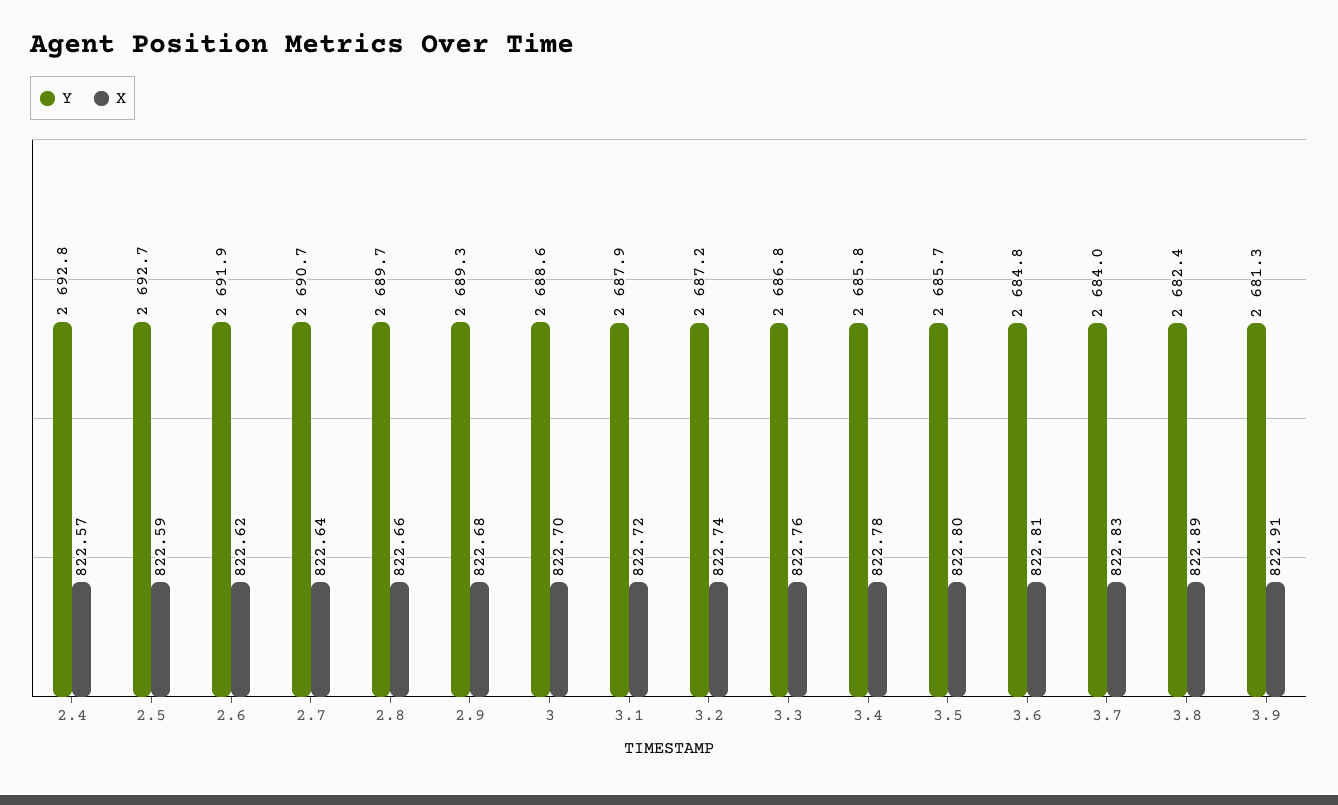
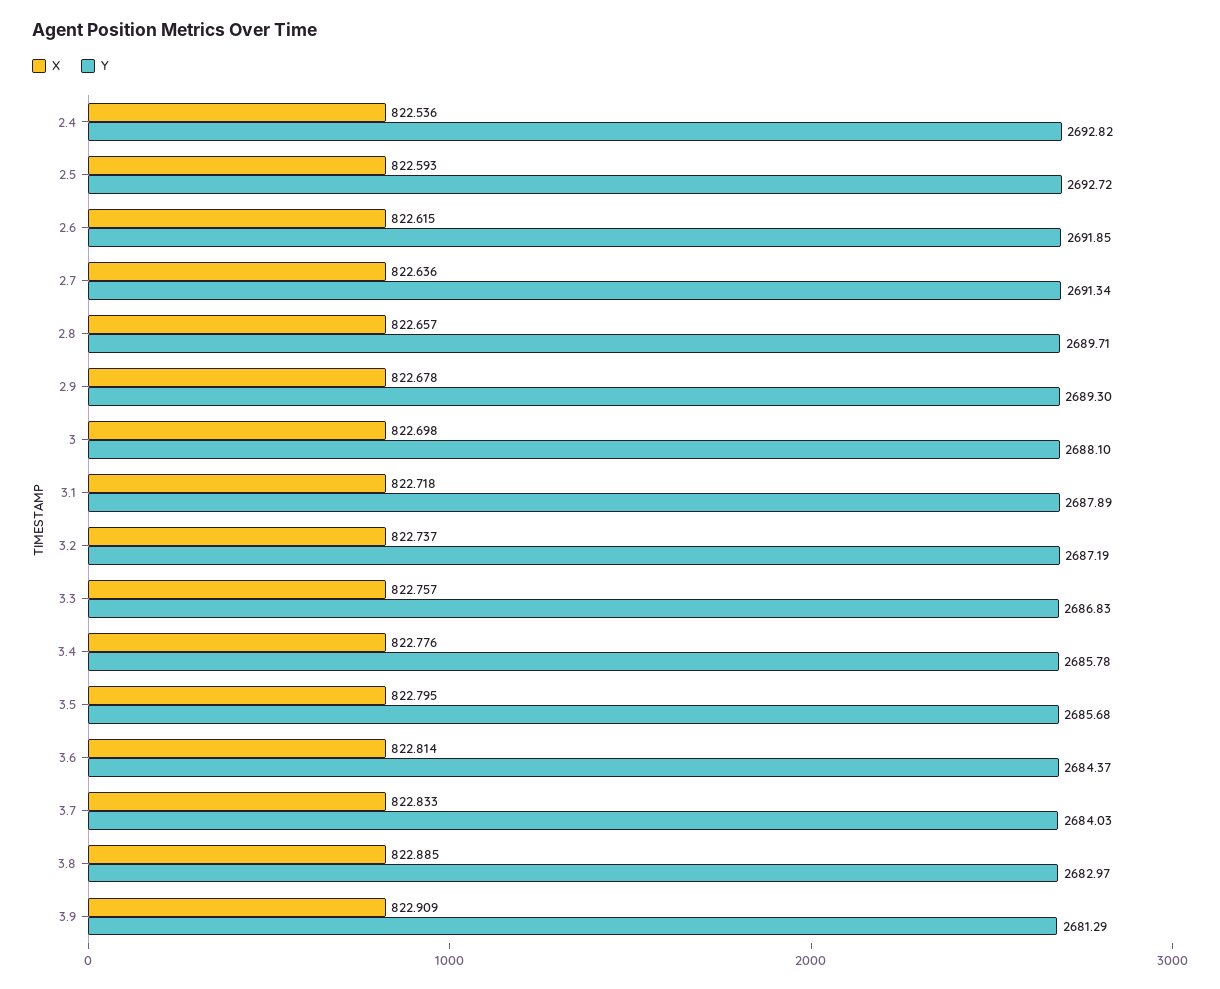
  {
    "Y": {
      "2.4": 2692.82,
      "2.5": 2692.72,
      "2.6": 2691.85,
-     "2.7": 2690.7,
+     "2.7": 2691.34,
      "2.8": 2689.71,
      "2.9": 2689.3,
-     "3": 2688.6,
+     "3": 2688.1,
      "3.1": 2687.89,
      "3.2": 2687.19,
      "3.3": 2686.83,
      "3.4": 2685.78,
      "3.5": 2685.68,
-     "3.6": 2684.8,
+     "3.6": 2684.37,
      "3.7": 2684.03,
-     "3.8": 2682.4,
+     "3.8": 2682.97,
      "3.9": 2681.29
    },
    "X": {
-     "2.4": 822.57,
+     "2.4": 822.536,
      "2.5": 822.593,
      "2.6": 822.615,
      "2.7": 822.636,
      "2.8": 822.657,
      "2.9": 822.678,
      "3": 822.698,
      "3.1": 822.718,
      "3.2": 822.737,
      "3.3": 822.757,
      "3.4": 822.776,
      "3.5": 822.795,
      "3.6": 822.814,
      "3.7": 822.833,
      "3.8": 822.885,
      "3.9": 822.909
    }
  }

